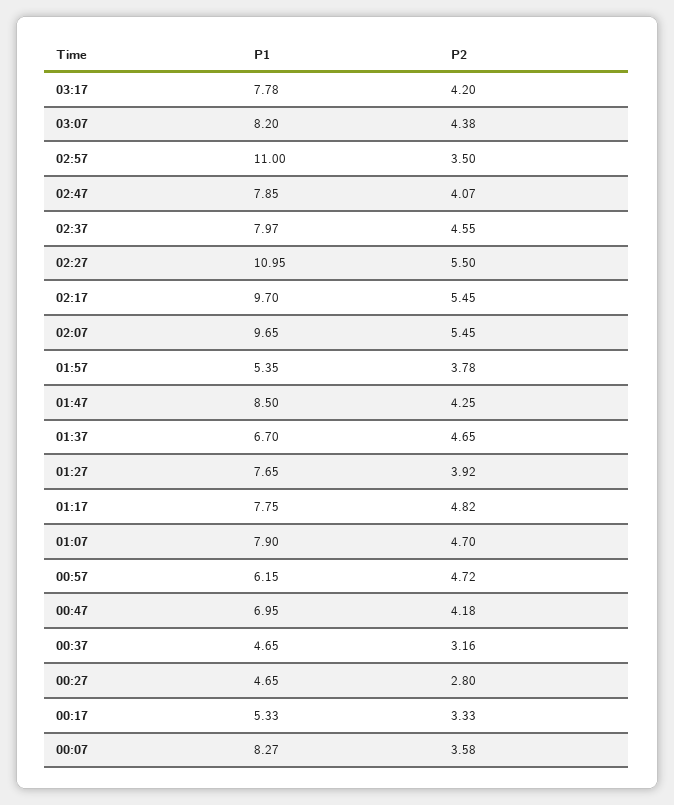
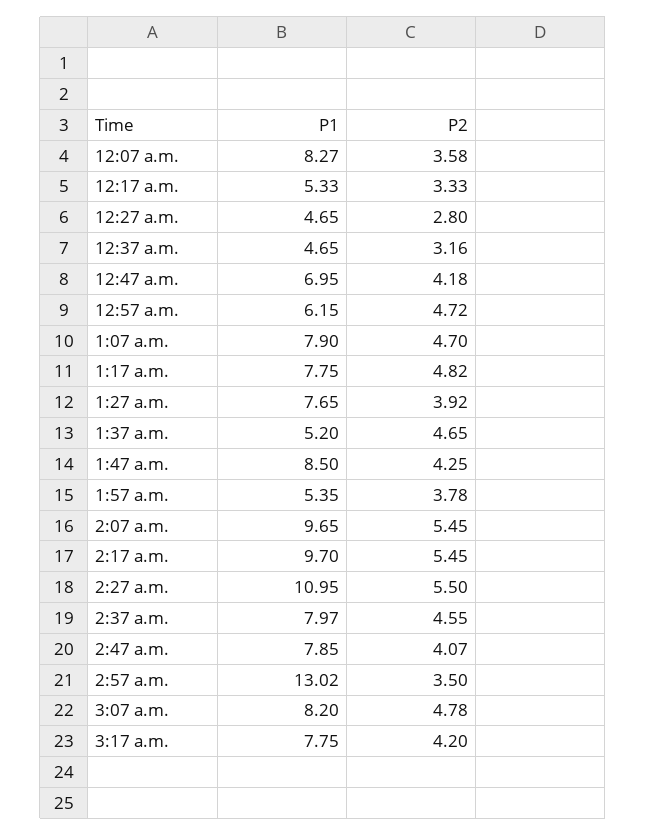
  {
    "P1": {
-     "03:17": 7.78,
+     "03:17": 7.75,
      "03:07": 8.2,
-     "02:57": 11,
+     "02:57": 13.02,
      "02:47": 7.85,
      "02:37": 7.97,
      "02:27": 10.95,
      "02:17": 9.7,
      "02:07": 9.65,
      "01:57": 5.35,
      "01:47": 8.5,
-     "01:37": 6.7,
+     "01:37": 5.2,
      "01:27": 7.65,
      "01:17": 7.75,
      "01:07": 7.9,
      "00:57": 6.15,
      "00:47": 6.95,
      "00:37": 4.65,
      "00:27": 4.65,
      "00:17": 5.33,
      "00:07": 8.27
    },
    "P2": {
      "03:17": 4.2,
-     "03:07": 4.38,
+     "03:07": 4.78,
      "02:57": 3.5,
      "02:47": 4.07,
      "02:37": 4.55,
      "02:27": 5.5,
      "02:17": 5.45,
      "02:07": 5.45,
      "01:57": 3.78,
      "01:47": 4.25,
      "01:37": 4.65,
      "01:27": 3.92,
      "01:17": 4.82,
      "01:07": 4.7,
      "00:57": 4.72,
      "00:47": 4.18,
      "00:37": 3.16,
      "00:27": 2.8,
      "00:17": 3.33,
      "00:07": 3.58
    }
  }

